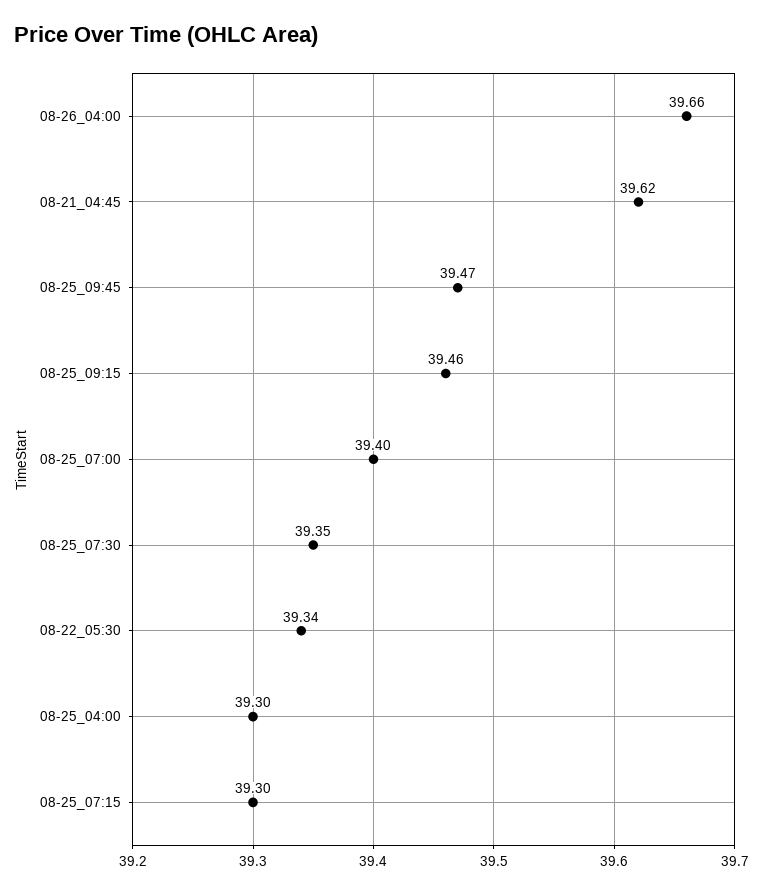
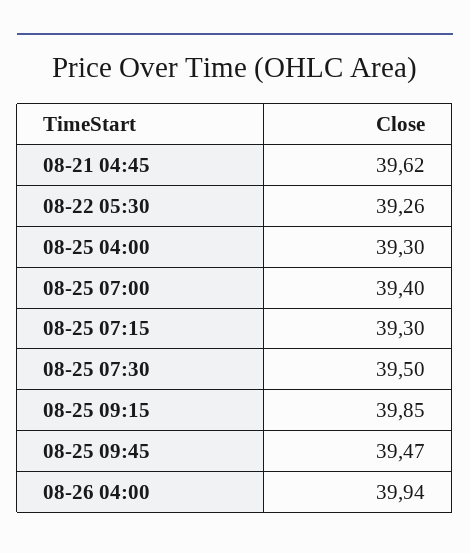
  {
-   "08-26_04:00": 39.66,
+   "08-26_04:00": 39.94,
    "08-21_04:45": 39.62,
    "08-25_09:45": 39.47,
-   "08-25_09:15": 39.46,
+   "08-25_09:15": 39.85,
    "08-25_07:00": 39.4,
-   "08-25_07:30": 39.35,
+   "08-25_07:30": 39.5,
-   "08-22_05:30": 39.34,
+   "08-22_05:30": 39.26,
    "08-25_04:00": 39.3,
    "08-25_07:15": 39.3
  }

